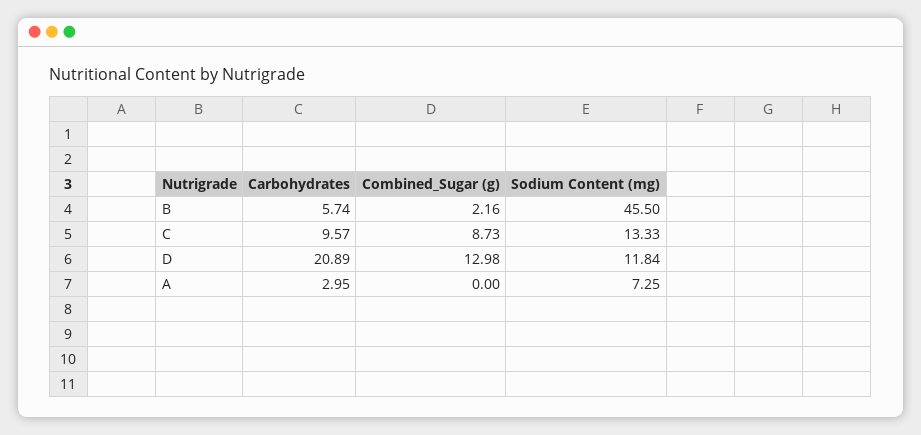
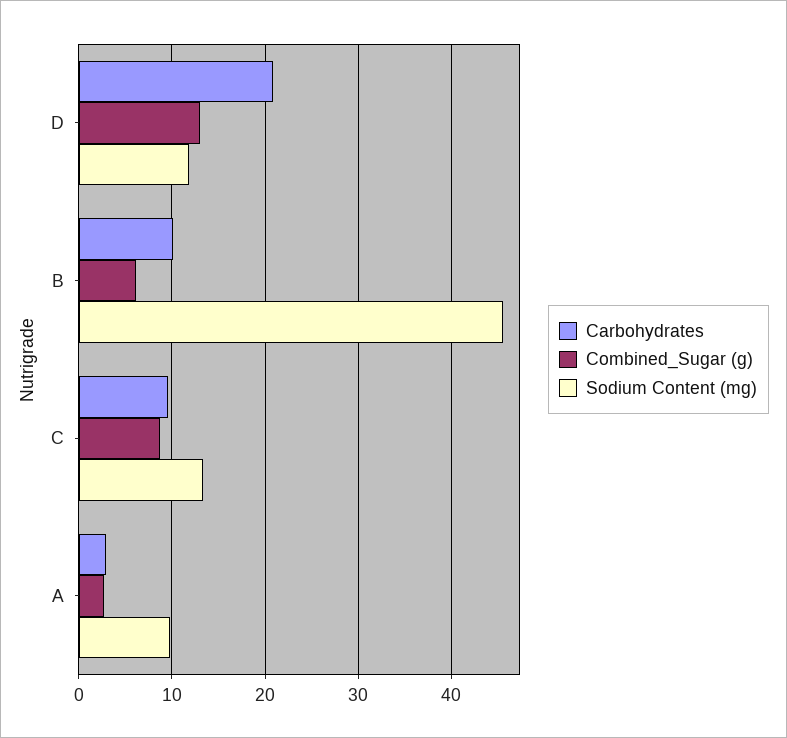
  {
    "Carbohydrates": {
-     "B": 5.74,
+     "B": 10,
      "C": 9.57,
      "D": 20.89,
      "A": 2.95
    },
    "Combined_Sugar (g)": {
-     "B": 2.16,
+     "B": 6,
      "C": 8.73,
      "D": 12.98,
-     "A": 0
+     "A": 3
    },
    "Sodium Content (mg)": {
      "B": 45.5,
      "C": 13.33,
      "D": 11.84,
-     "A": 7.25
+     "A": 10
    }
  }

